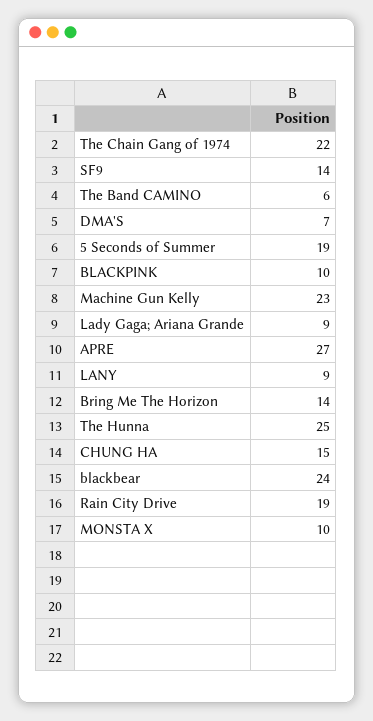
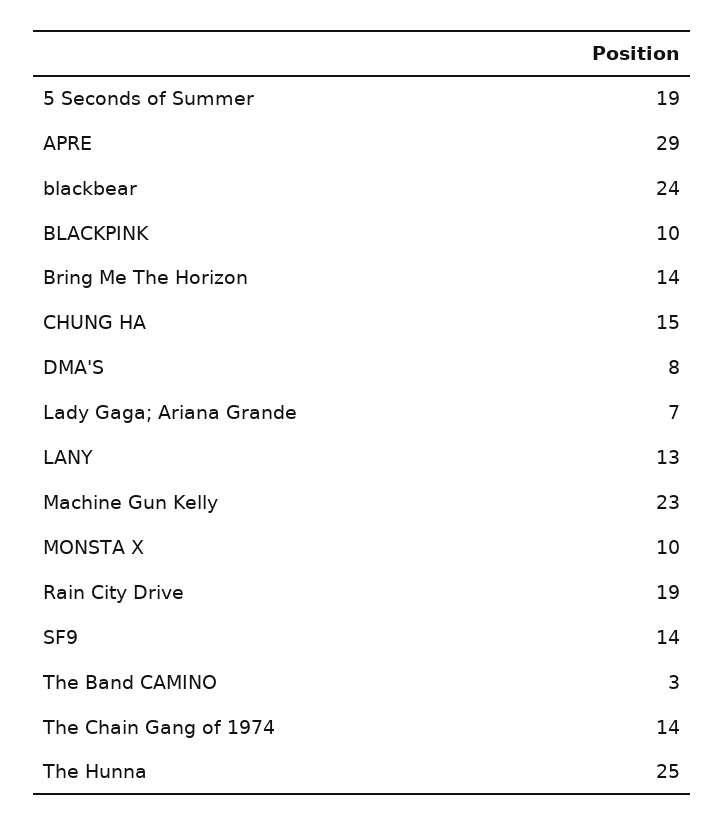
  {
-   "The Chain Gang of 1974": 22,
+   "The Chain Gang of 1974": 14,
    "SF9": 14,
-   "The Band CAMINO": 6,
+   "The Band CAMINO": 3,
-   "DMA'S": 7,
+   "DMA'S": 8,
    "5 Seconds of Summer": 19,
    "BLACKPINK": 10,
    "Machine Gun Kelly": 23,
-   "Lady Gaga; Ariana Grande": 9,
+   "Lady Gaga; Ariana Grande": 7,
-   "APRE": 27,
+   "APRE": 29,
-   "LANY": 9,
+   "LANY": 13,
    "Bring Me The Horizon": 14,
    "The Hunna": 25,
    "CHUNG HA": 15,
    "blackbear": 24,
    "Rain City Drive": 19,
    "MONSTA X": 10
  }

